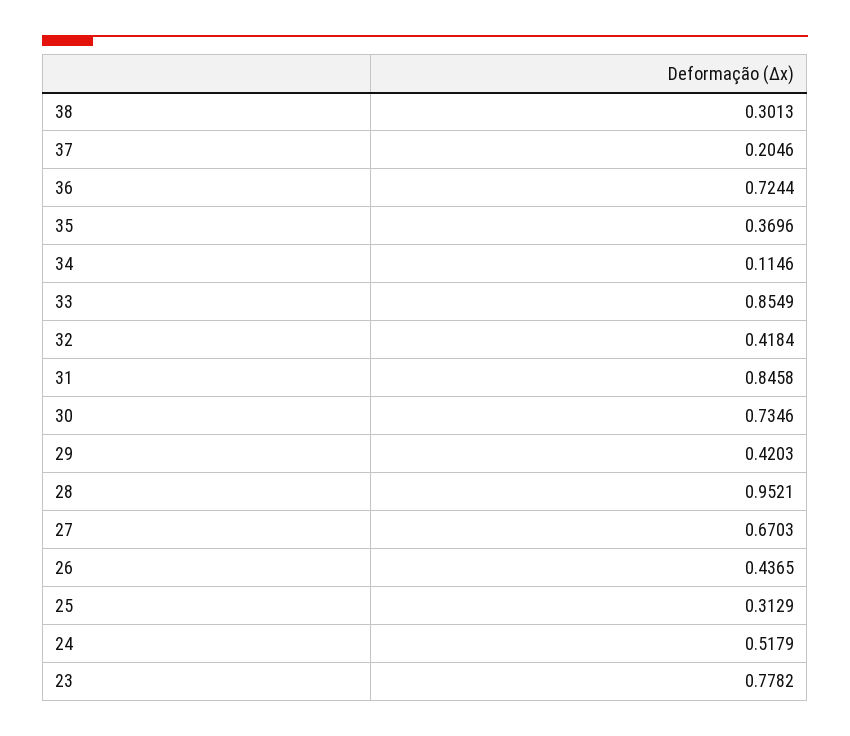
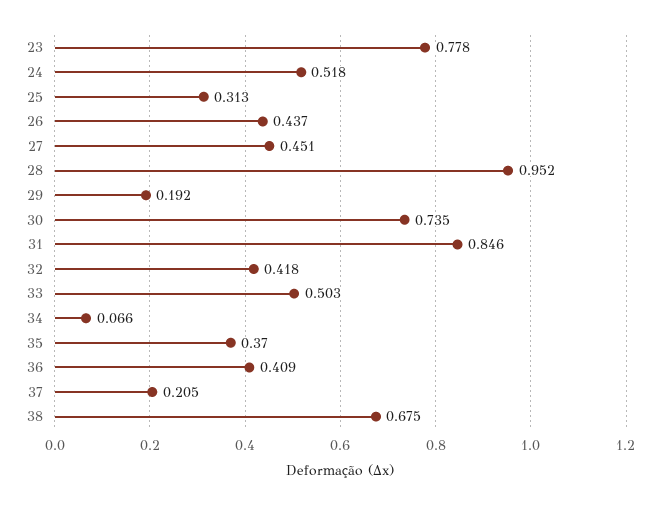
  {
-   "38": 0.3013,
+   "38": 0.675,
    "37": 0.2046,
-   "36": 0.7244,
+   "36": 0.409,
    "35": 0.3696,
-   "34": 0.1146,
+   "34": 0.066,
-   "33": 0.8549,
+   "33": 0.503,
    "32": 0.4184,
    "31": 0.8458,
    "30": 0.7346,
-   "29": 0.4203,
+   "29": 0.192,
    "28": 0.9521,
-   "27": 0.6703,
+   "27": 0.451,
    "26": 0.4365,
    "25": 0.3129,
    "24": 0.5179,
    "23": 0.7782
  }

